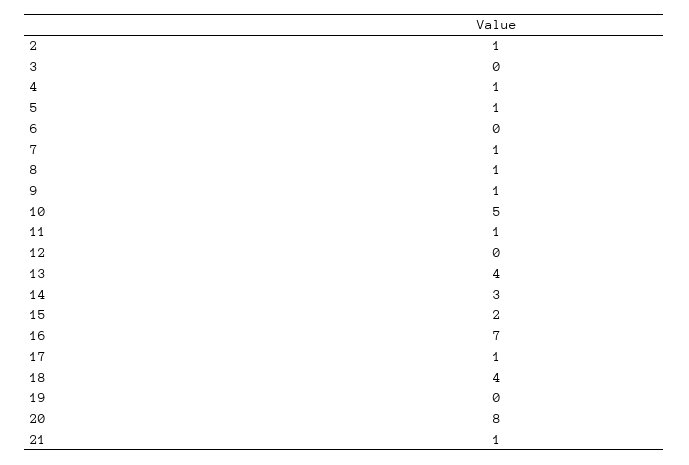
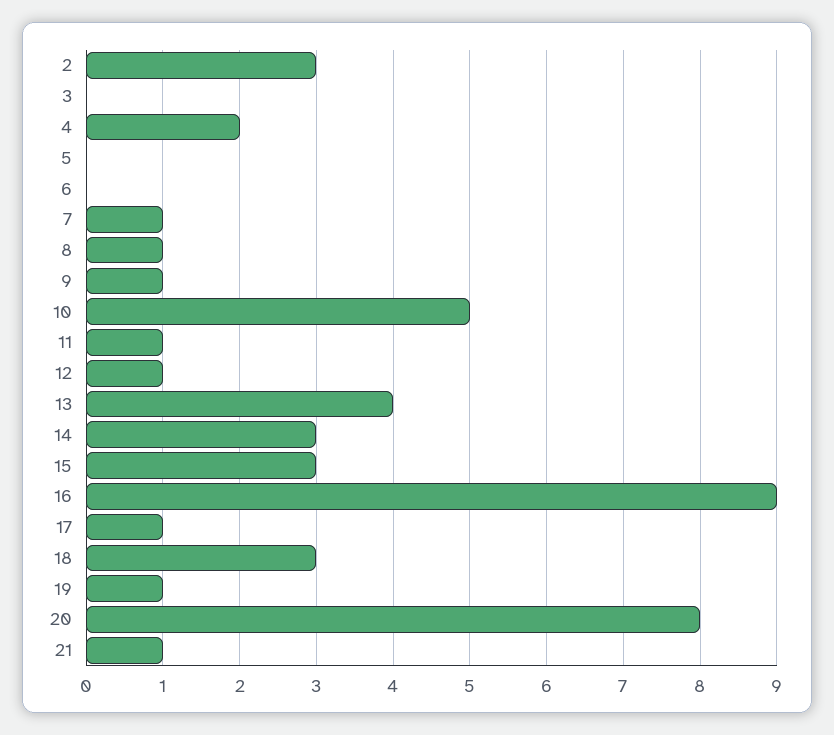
  {
-   "2": 1,
+   "2": 3,
    "3": 0,
-   "4": 1,
+   "4": 2,
-   "5": 1,
+   "5": 0,
    "6": 0,
    "7": 1,
    "8": 1,
    "9": 1,
    "10": 5,
    "11": 1,
-   "12": 0,
+   "12": 1,
    "13": 4,
    "14": 3,
-   "15": 2,
+   "15": 3,
-   "16": 7,
+   "16": 9,
    "17": 1,
-   "18": 4,
+   "18": 3,
-   "19": 0,
+   "19": 1,
    "20": 8,
    "21": 1
  }

